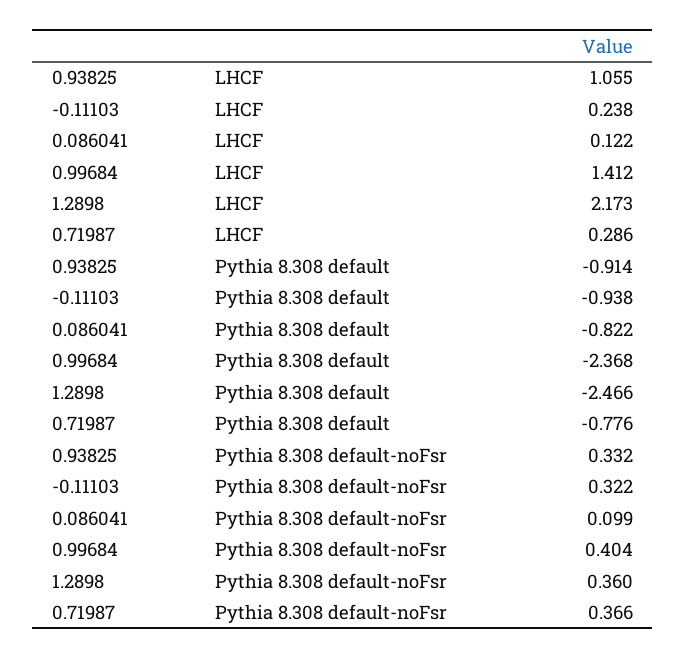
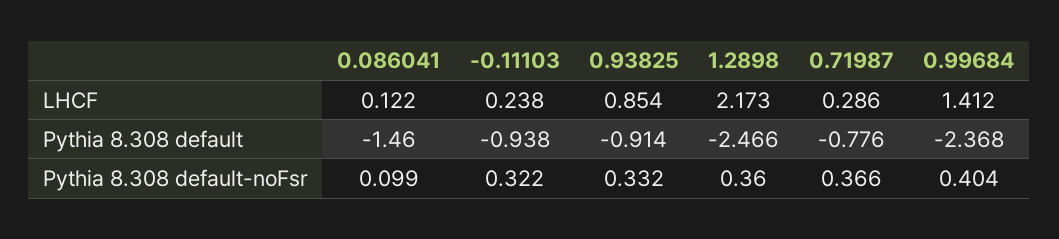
  {
    "0.93825": {
-     "LHCF": 1.055,
+     "LHCF": 0.854,
      "Pythia 8.308 default": -0.914,
      "Pythia 8.308 default-noFsr": 0.332
    },
    "-0.11103": {
      "LHCF": 0.238,
      "Pythia 8.308 default": -0.938,
      "Pythia 8.308 default-noFsr": 0.322
    },
    "0.086041": {
      "LHCF": 0.122,
-     "Pythia 8.308 default": -0.822,
+     "Pythia 8.308 default": -1.46,
      "Pythia 8.308 default-noFsr": 0.099
    },
    "0.99684": {
      "LHCF": 1.412,
      "Pythia 8.308 default": -2.368,
      "Pythia 8.308 default-noFsr": 0.404
    },
    "1.2898": {
      "LHCF": 2.173,
      "Pythia 8.308 default": -2.466,
      "Pythia 8.308 default-noFsr": 0.36
    },
    "0.71987": {
      "LHCF": 0.286,
      "Pythia 8.308 default": -0.776,
      "Pythia 8.308 default-noFsr": 0.366
    }
  }

